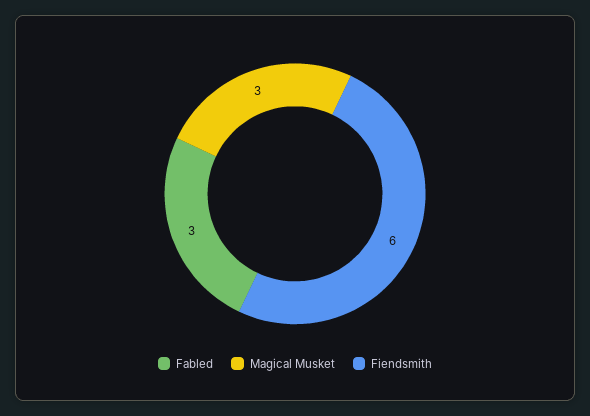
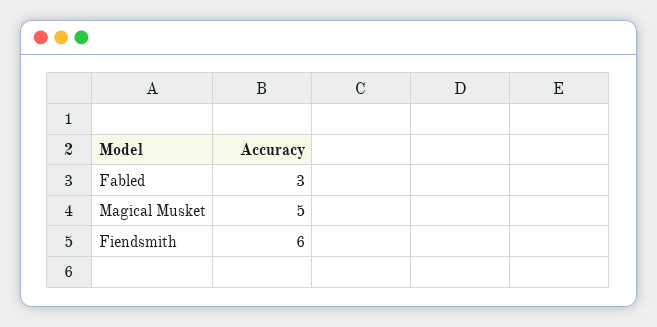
  {
    "Fabled": 3,
-   "Magical Musket": 3,
+   "Magical Musket": 5,
    "Fiendsmith": 6
  }

